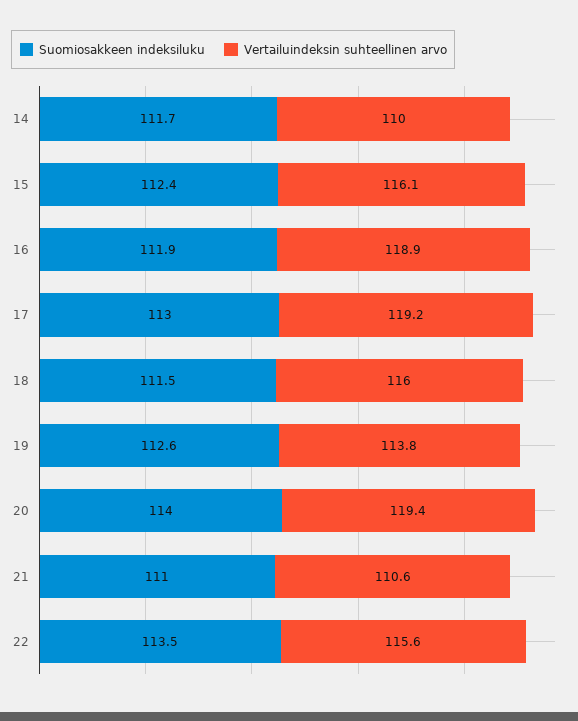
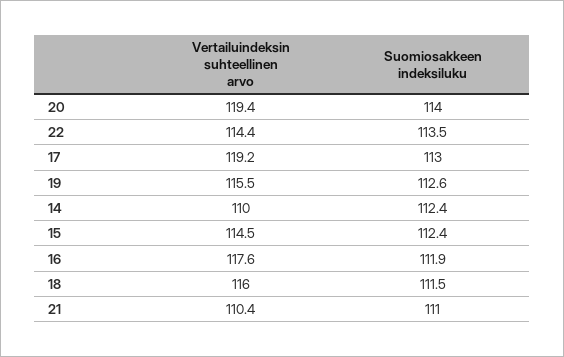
  {
    "Suomiosakkeen indeksiluku": {
-     "14": 111.7,
+     "14": 112.4,
      "15": 112.4,
      "16": 111.9,
      "17": 113,
      "18": 111.5,
      "19": 112.6,
      "20": 114,
      "21": 111,
      "22": 113.5
    },
    "Vertailuindeksin suhteellinen arvo": {
      "14": 110,
-     "15": 116.1,
+     "15": 114.5,
-     "16": 118.9,
+     "16": 117.6,
      "17": 119.2,
      "18": 116,
-     "19": 113.8,
+     "19": 115.5,
      "20": 119.4,
-     "21": 110.6,
+     "21": 110.4,
-     "22": 115.6
+     "22": 114.4
    }
  }

